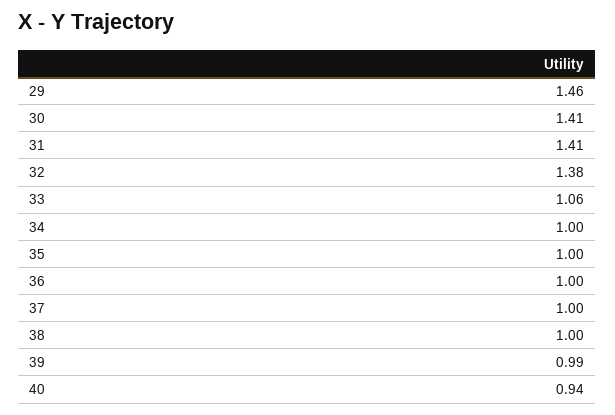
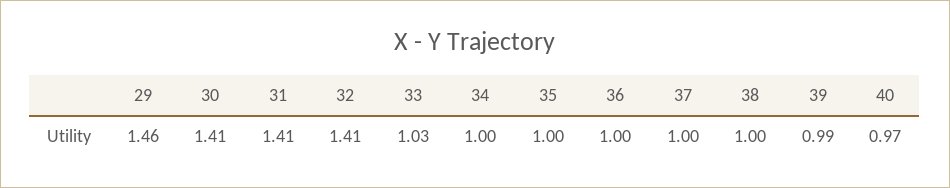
  {
    "29": 1.46,
    "30": 1.41,
    "31": 1.41,
-   "32": 1.38,
+   "32": 1.41,
-   "33": 1.06,
+   "33": 1.03,
    "34": 1,
    "35": 1,
    "36": 1,
    "37": 1,
    "38": 1,
    "39": 0.99,
-   "40": 0.94
+   "40": 0.97
  }

